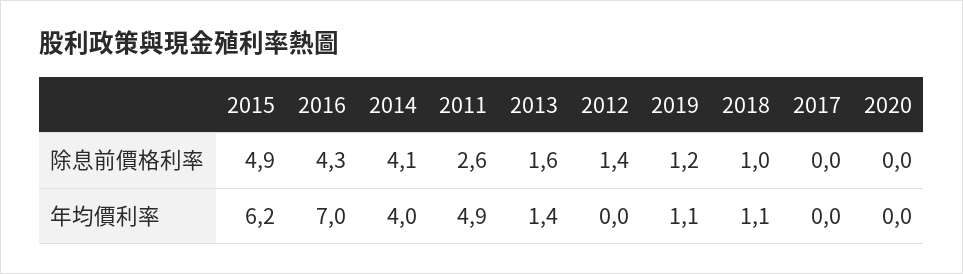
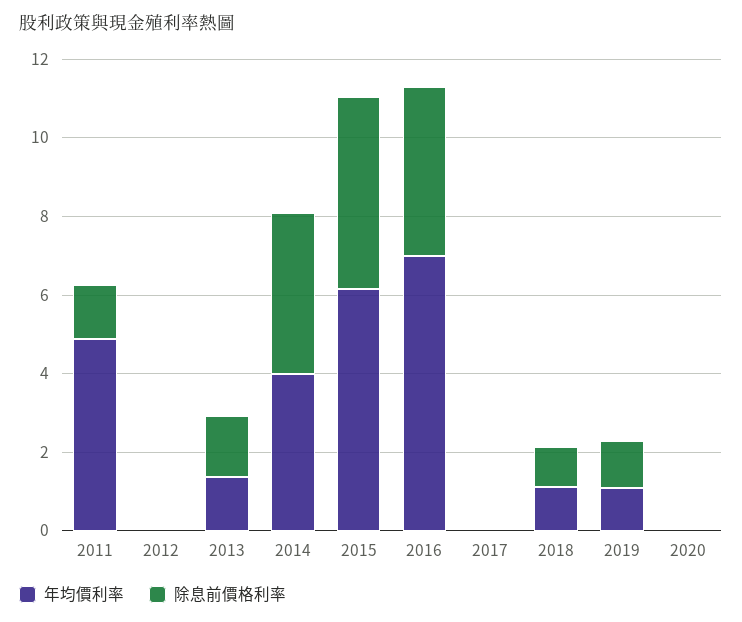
  {
    "除息前價格利率": {
      "2015": 4.9,
      "2016": 4.3,
      "2014": 4.1,
-     "2011": 2.6,
+     "2011": 1.5,
      "2013": 1.6,
-     "2012": 1.4,
+     "2012": 0,
      "2019": 1.2,
      "2018": 1,
      "2017": 0,
      "2020": 0
    },
    "年均價利率": {
      "2015": 6.2,
      "2016": 7,
      "2014": 4,
      "2011": 4.9,
      "2013": 1.4,
      "2012": 0,
      "2019": 1.1,
      "2018": 1.1,
      "2017": 0,
      "2020": 0
    }
  }

